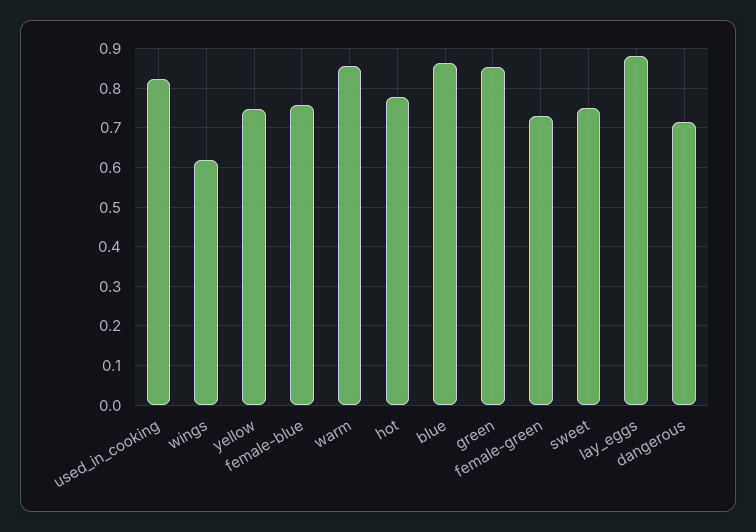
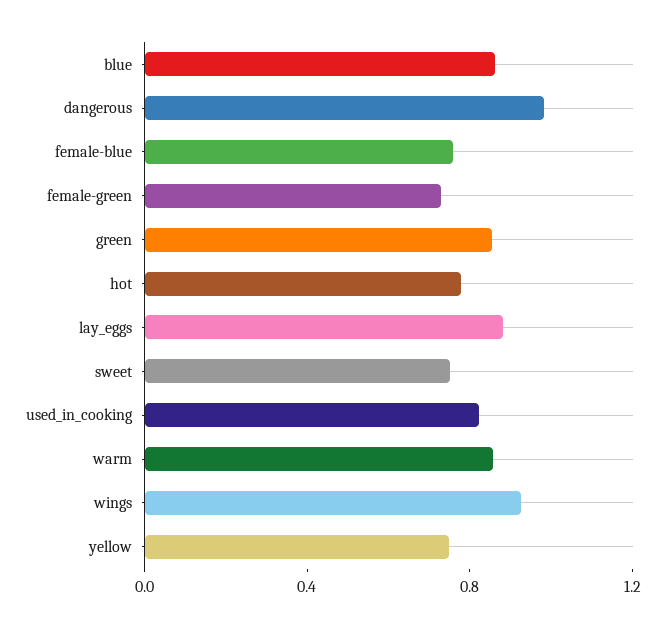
  {
    "used_in_cooking": 0.82,
-   "wings": 0.62,
+   "wings": 0.9,
    "yellow": 0.74,
    "female-blue": 0.76,
    "warm": 0.86,
    "hot": 0.78,
    "blue": 0.86,
    "green": 0.86,
    "female-green": 0.72,
    "sweet": 0.76,
    "lay_eggs": 0.88,
-   "dangerous": 0.72
+   "dangerous": 1
  }

